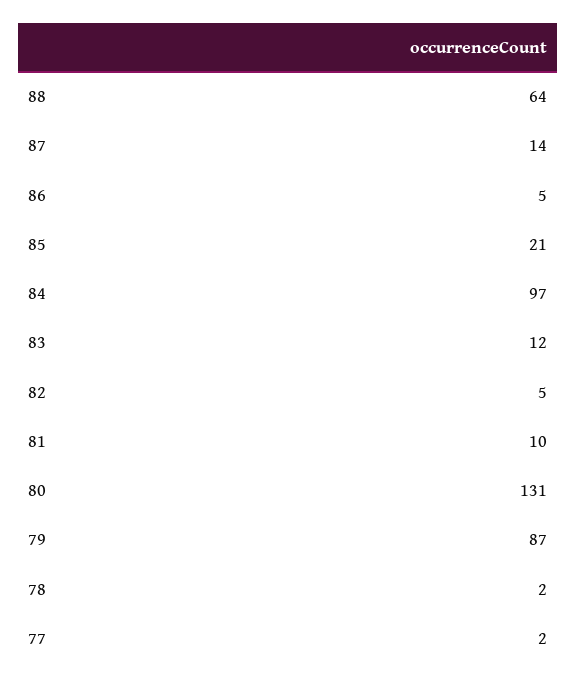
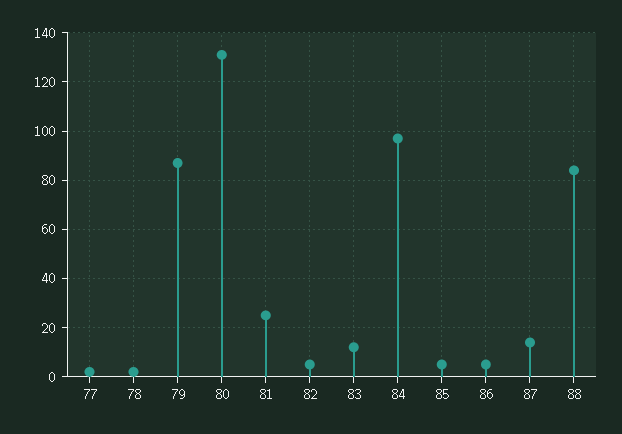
  {
-   "88": 64,
+   "88": 85,
    "87": 14,
    "86": 5,
-   "85": 21,
+   "85": 5,
    "84": 97,
    "83": 12,
    "82": 5,
-   "81": 10,
+   "81": 25,
    "80": 131,
    "79": 87,
    "78": 2,
    "77": 2
  }

